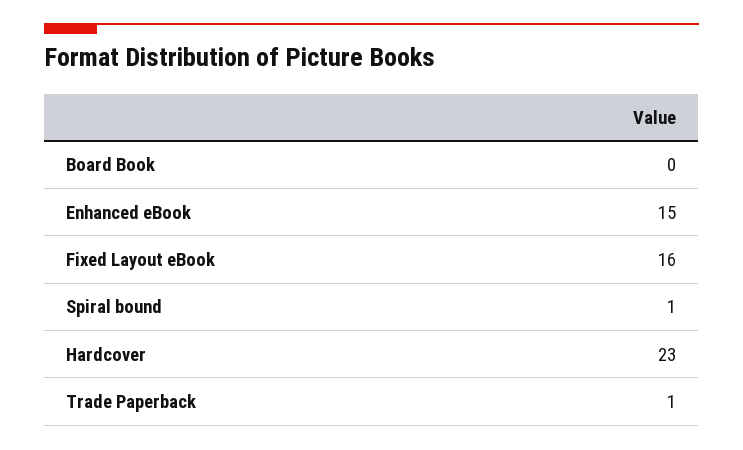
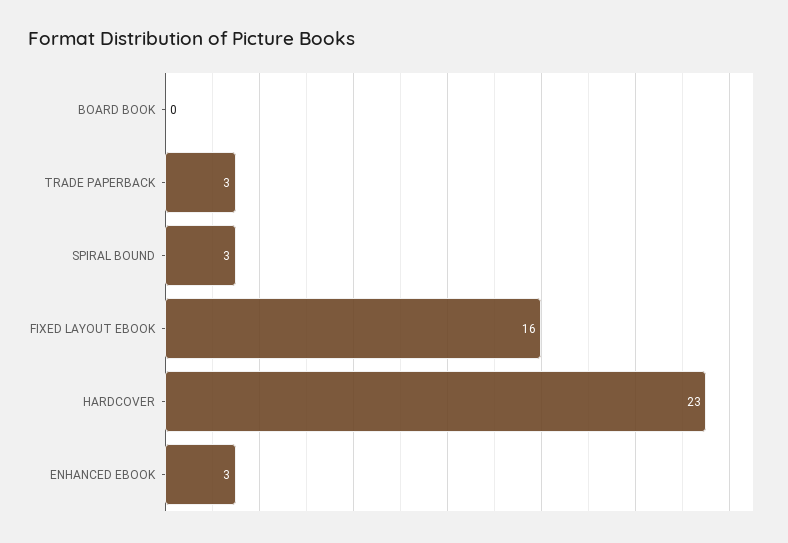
  {
    "Board Book": 0,
-   "Enhanced eBook": 15,
+   "Enhanced eBook": 3,
    "Fixed Layout eBook": 16,
-   "Spiral bound": 1,
+   "Spiral bound": 3,
    "Hardcover": 23,
-   "Trade Paperback": 1
+   "Trade Paperback": 3
  }

